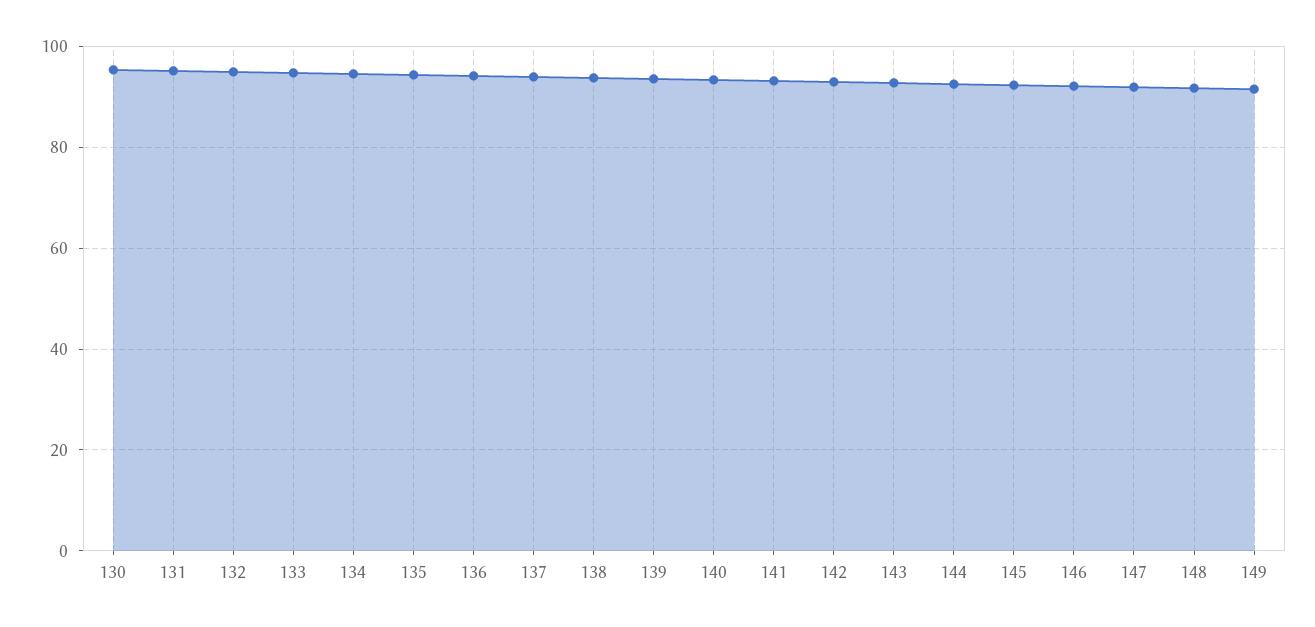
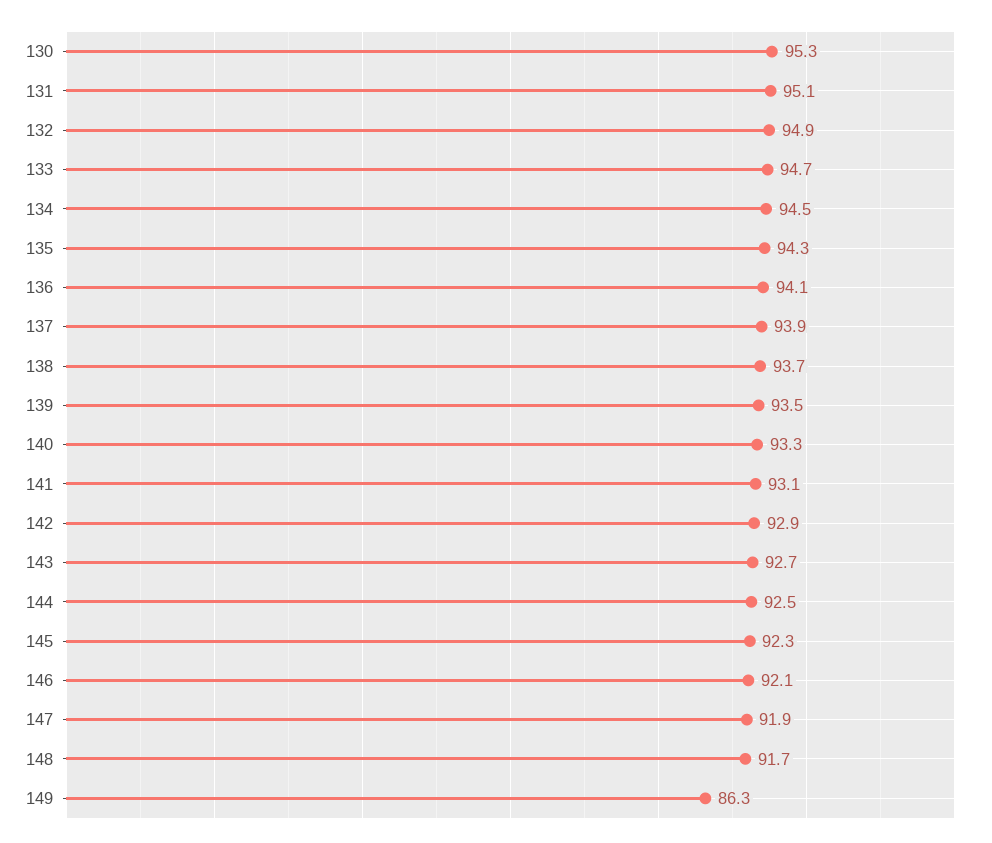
  {
    "130": 95.3,
    "131": 95.1,
    "132": 94.9,
    "133": 94.7,
    "134": 94.5,
    "135": 94.3,
    "136": 94.1,
    "137": 93.9,
    "138": 93.7,
    "139": 93.5,
    "140": 93.3,
    "141": 93.1,
    "142": 92.9,
    "143": 92.7,
    "144": 92.5,
    "145": 92.3,
    "146": 92.1,
    "147": 91.9,
    "148": 91.7,
-   "149": 92
+   "149": 86.3
  }

